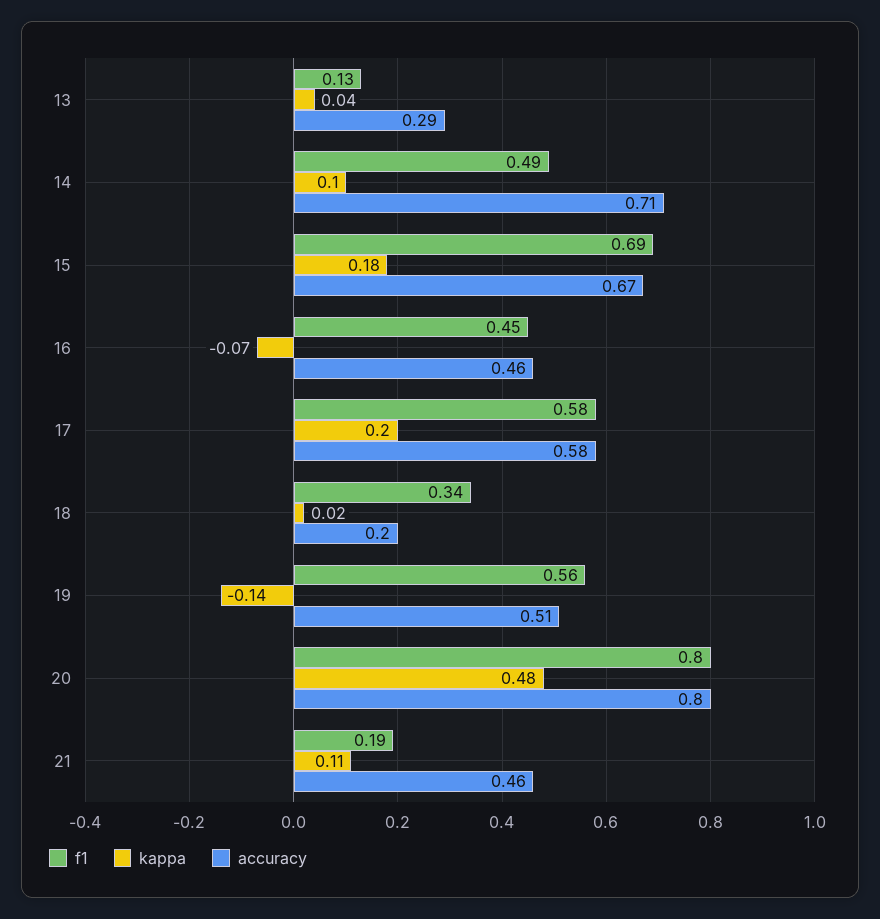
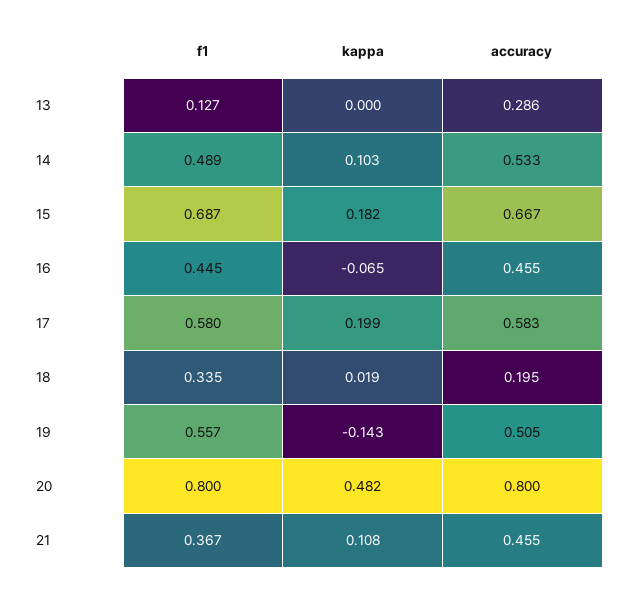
  {
    "f1": {
      "13": 0.127,
      "14": 0.489,
      "15": 0.687,
      "16": 0.445,
      "17": 0.58,
      "18": 0.335,
      "19": 0.557,
      "20": 0.8,
-     "21": 0.19
+     "21": 0.367
    },
    "kappa": {
-     "13": 0.04,
+     "13": 0,
      "14": 0.103,
      "15": 0.182,
      "16": -0.065,
      "17": 0.199,
      "18": 0.019,
      "19": -0.143,
      "20": 0.482,
      "21": 0.108
    },
    "accuracy": {
      "13": 0.286,
-     "14": 0.71,
+     "14": 0.533,
      "15": 0.667,
      "16": 0.455,
      "17": 0.583,
      "18": 0.195,
      "19": 0.505,
      "20": 0.8,
      "21": 0.455
    }
  }

